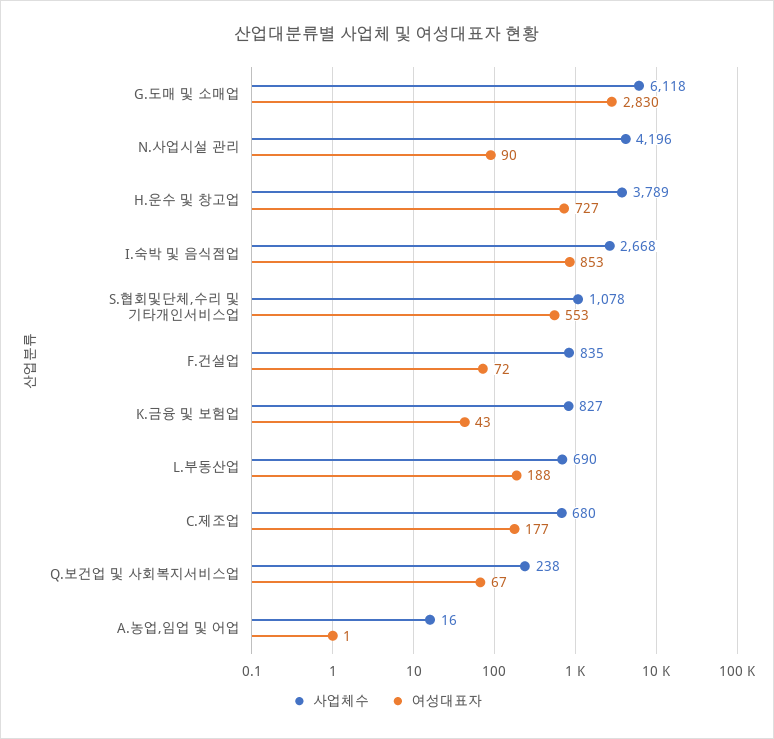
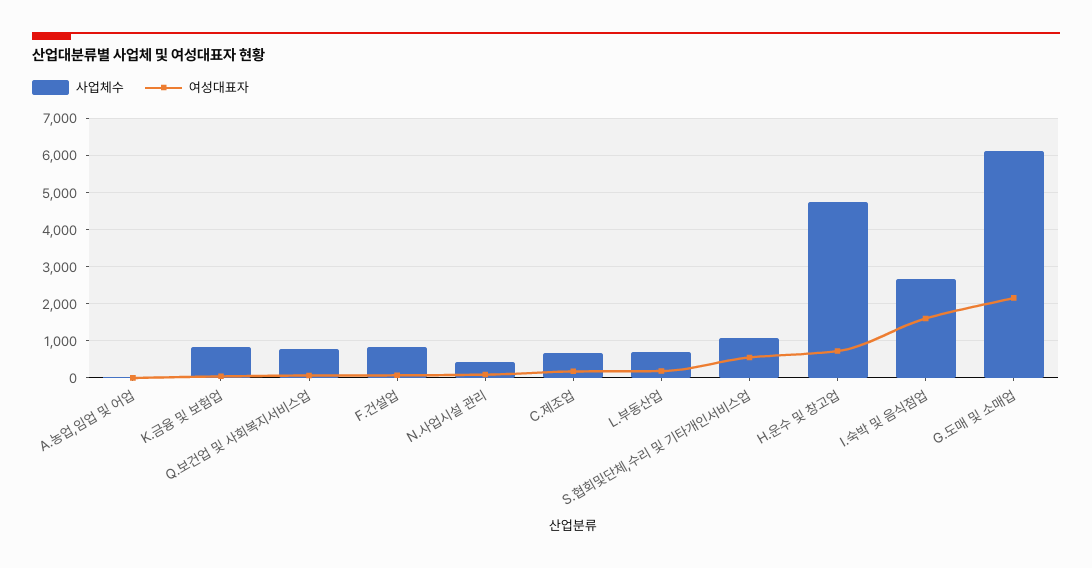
  {
    "사업체수": {
      "G.도매 및 소매업": 6118,
-     "N.사업시설 관리": 4196,
+     "N.사업시설 관리": 400,
-     "H.운수 및 창고업": 3789,
+     "H.운수 및 창고업": 4800,
      "I.숙박 및 음식점업": 2668,
      "S.협회및단체,수리 및 기타개인서비스업": 1078,
      "F.건설업": 835,
      "K.금융 및 보험업": 827,
      "L.부동산업": 690,
      "C.제조업": 680,
-     "Q.보건업 및 사회복지서비스업": 238,
+     "Q.보건업 및 사회복지서비스업": 800,
      "A.농업,임업 및 어업": 16
    },
    "여성대표자": {
-     "G.도매 및 소매업": 2830,
+     "G.도매 및 소매업": 2200,
      "N.사업시설 관리": 90,
      "H.운수 및 창고업": 727,
-     "I.숙박 및 음식점업": 853,
+     "I.숙박 및 음식점업": 1600,
      "S.협회및단체,수리 및 기타개인서비스업": 553,
      "F.건설업": 72,
      "K.금융 및 보험업": 43,
      "L.부동산업": 188,
      "C.제조업": 177,
      "Q.보건업 및 사회복지서비스업": 67,
      "A.농업,임업 및 어업": 1
    }
  }

